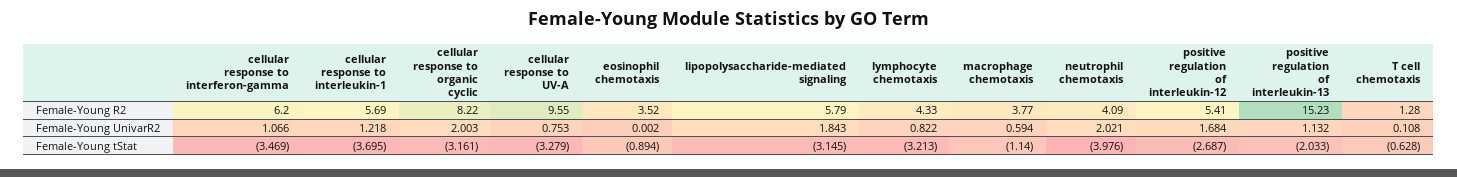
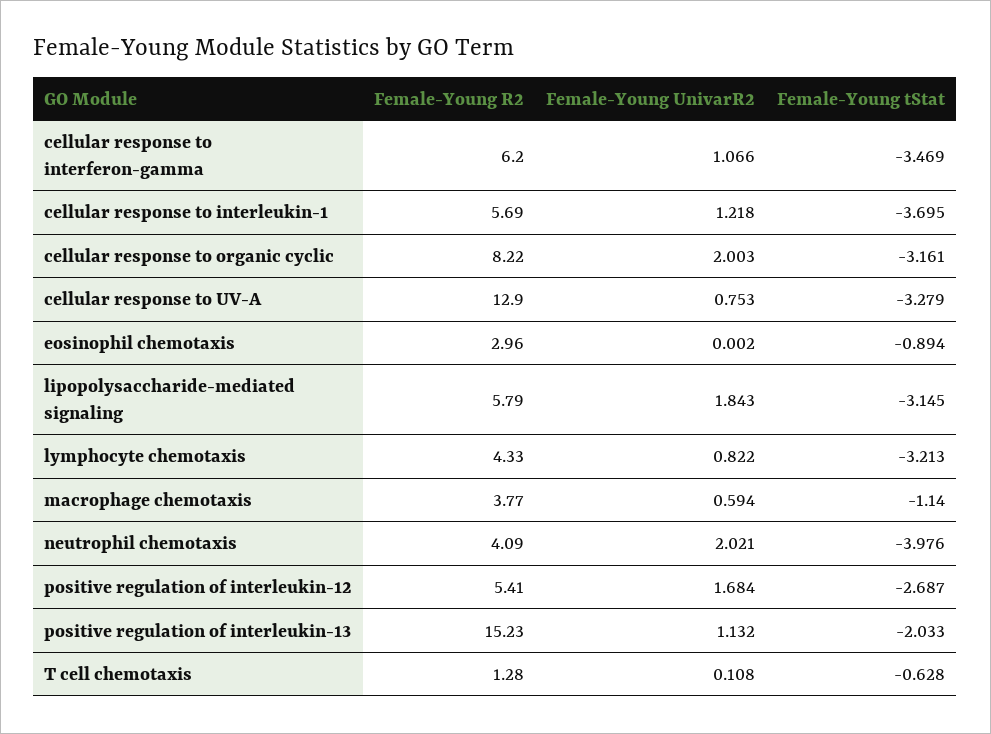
  {
    "cellular response to interferon-gamma": {
      "Female-Young R2": 6.2,
      "Female-Young UnivarR2": 1.066,
      "Female-Young tStat": -3.469
    },
    "cellular response to interleukin-1": {
      "Female-Young R2": 5.69,
      "Female-Young UnivarR2": 1.218,
      "Female-Young tStat": -3.695
    },
    "cellular response to organic cyclic": {
      "Female-Young R2": 8.22,
      "Female-Young UnivarR2": 2.003,
      "Female-Young tStat": -3.161
    },
    "cellular response to UV-A": {
-     "Female-Young R2": 9.55,
+     "Female-Young R2": 12.9,
      "Female-Young UnivarR2": 0.753,
      "Female-Young tStat": -3.279
    },
    "eosinophil chemotaxis": {
-     "Female-Young R2": 3.52,
+     "Female-Young R2": 2.96,
      "Female-Young UnivarR2": 0.002,
      "Female-Young tStat": -0.894
    },
    "lipopolysaccharide-mediated signaling": {
      "Female-Young R2": 5.79,
      "Female-Young UnivarR2": 1.843,
      "Female-Young tStat": -3.145
    },
    "lymphocyte chemotaxis": {
      "Female-Young R2": 4.33,
      "Female-Young UnivarR2": 0.822,
      "Female-Young tStat": -3.213
    },
    "macrophage chemotaxis": {
      "Female-Young R2": 3.77,
      "Female-Young UnivarR2": 0.594,
      "Female-Young tStat": -1.14
    },
    "neutrophil chemotaxis": {
      "Female-Young R2": 4.09,
      "Female-Young UnivarR2": 2.021,
      "Female-Young tStat": -3.976
    },
    "positive regulation of interleukin-12": {
      "Female-Young R2": 5.41,
      "Female-Young UnivarR2": 1.684,
      "Female-Young tStat": -2.687
    },
    "positive regulation of interleukin-13": {
      "Female-Young R2": 15.23,
      "Female-Young UnivarR2": 1.132,
      "Female-Young tStat": -2.033
    },
    "T cell chemotaxis": {
      "Female-Young R2": 1.28,
      "Female-Young UnivarR2": 0.108,
      "Female-Young tStat": -0.628
    }
  }

